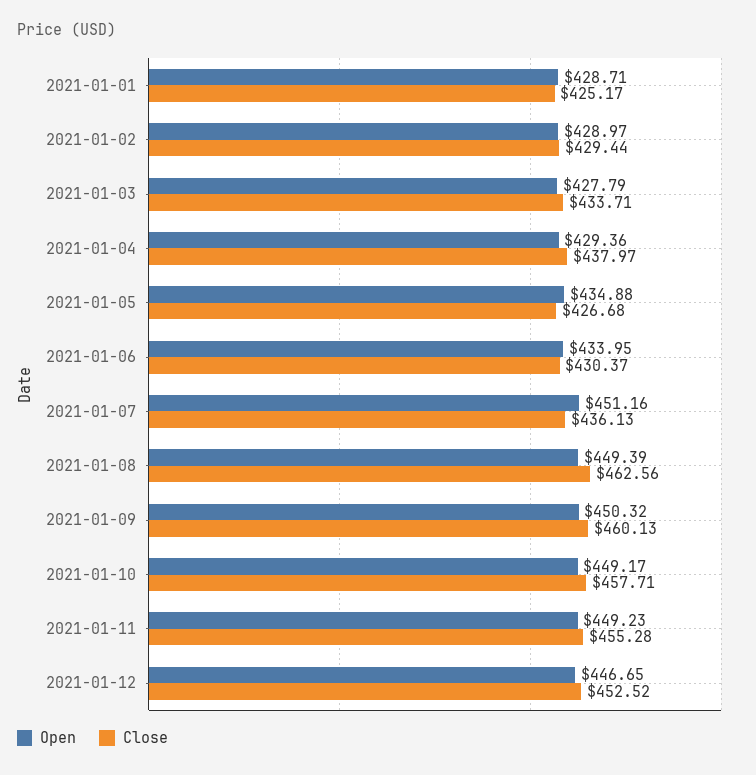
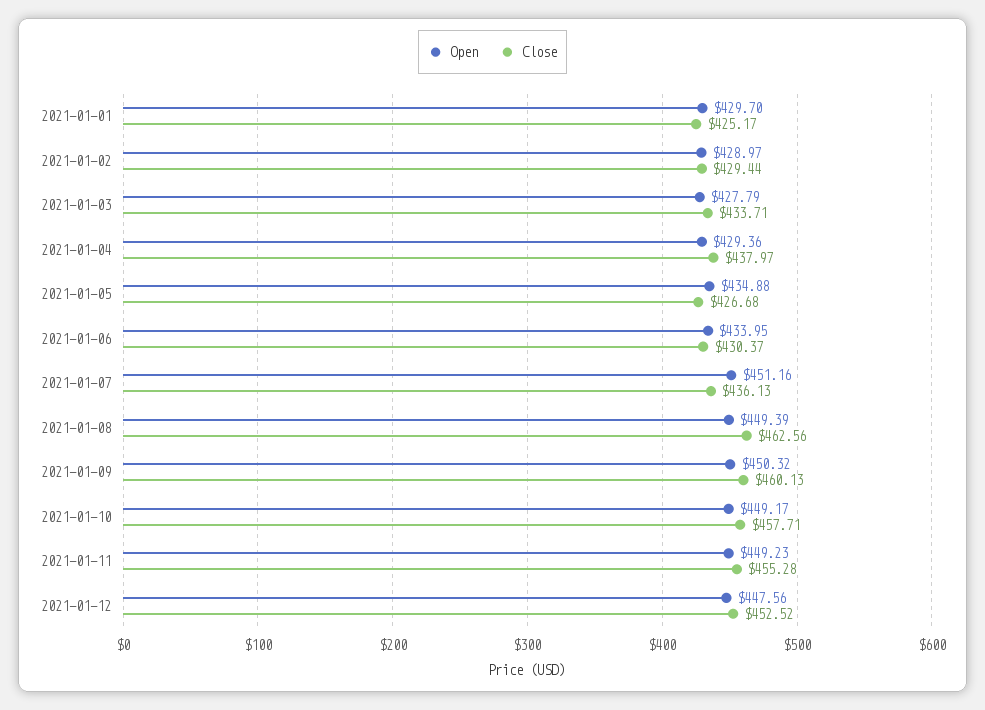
  {
    "Open": {
-     "2021-01-01": 428.71,
+     "2021-01-01": 429.7,
      "2021-01-02": 428.97,
      "2021-01-03": 427.79,
      "2021-01-04": 429.36,
      "2021-01-05": 434.88,
      "2021-01-06": 433.95,
      "2021-01-07": 451.16,
      "2021-01-08": 449.39,
      "2021-01-09": 450.32,
      "2021-01-10": 449.17,
      "2021-01-11": 449.23,
-     "2021-01-12": 446.65
+     "2021-01-12": 447.56
    },
    "Close": {
      "2021-01-01": 425.17,
      "2021-01-02": 429.44,
      "2021-01-03": 433.71,
      "2021-01-04": 437.97,
      "2021-01-05": 426.68,
      "2021-01-06": 430.37,
      "2021-01-07": 436.13,
      "2021-01-08": 462.56,
      "2021-01-09": 460.13,
      "2021-01-10": 457.71,
      "2021-01-11": 455.28,
      "2021-01-12": 452.52
    }
  }

